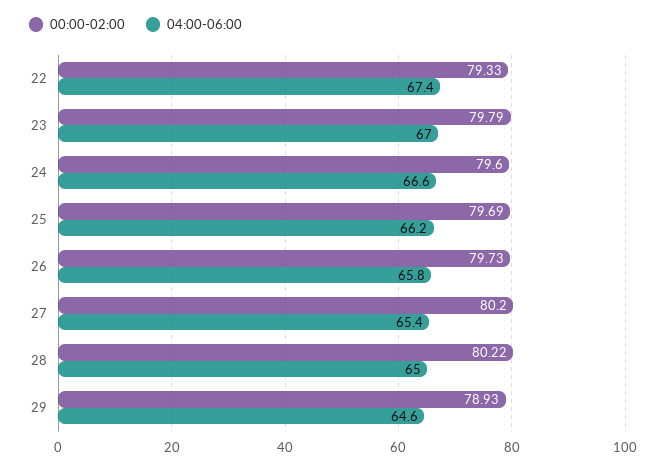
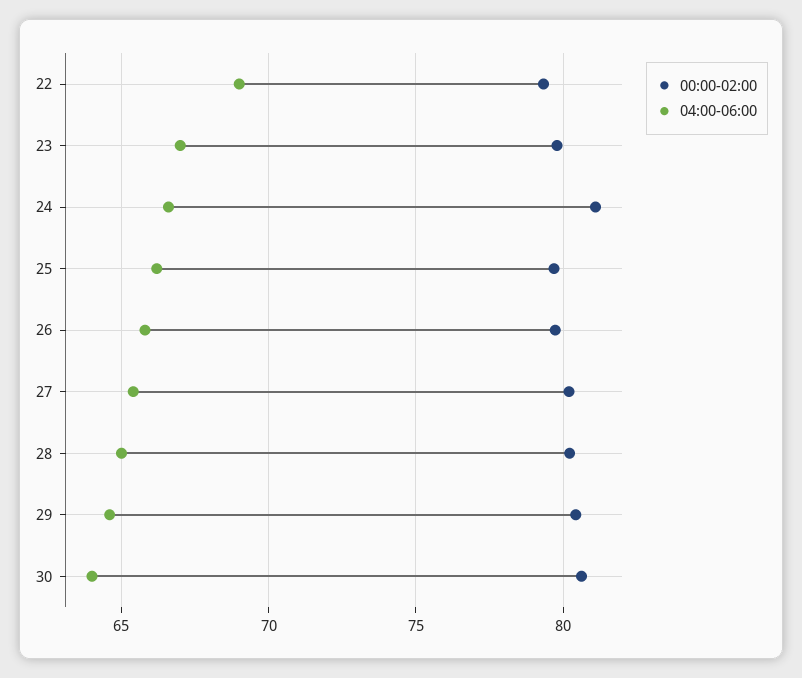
  {
    "00:00-02:00": {
      "22": 79.33,
      "23": 79.79,
-     "24": 79.6,
+     "24": 81,
      "25": 79.69,
      "26": 79.73,
      "27": 80.2,
      "28": 80.22,
-     "29": 78.93
+     "29": 80.5,
+     "30": 80.5
    },
    "04:00-06:00": {
-     "22": 67.4,
+     "22": 69,
      "23": 67,
      "24": 66.6,
      "25": 66.2,
      "26": 65.8,
      "27": 65.4,
      "28": 65,
-     "29": 64.6
+     "29": 64.6,
+     "30": 64
    }
  }

